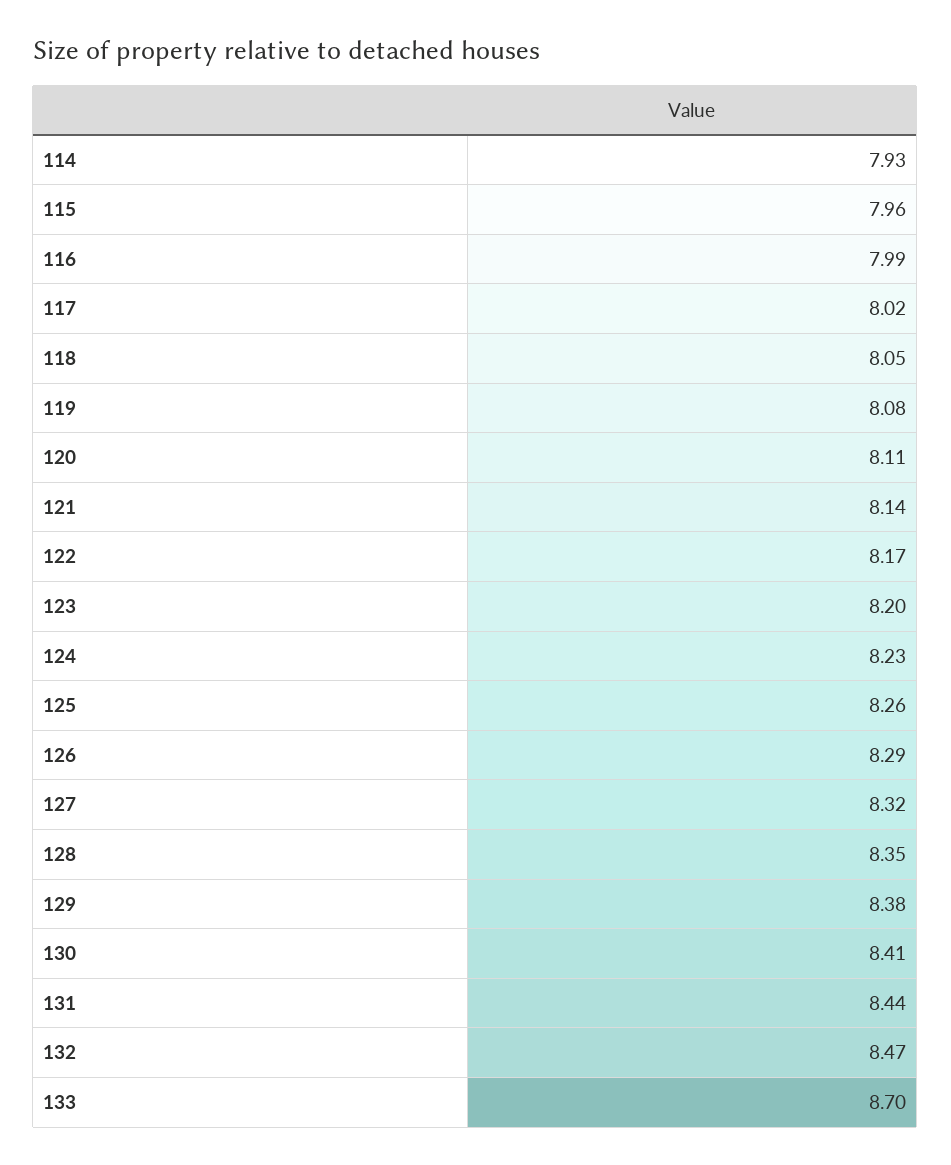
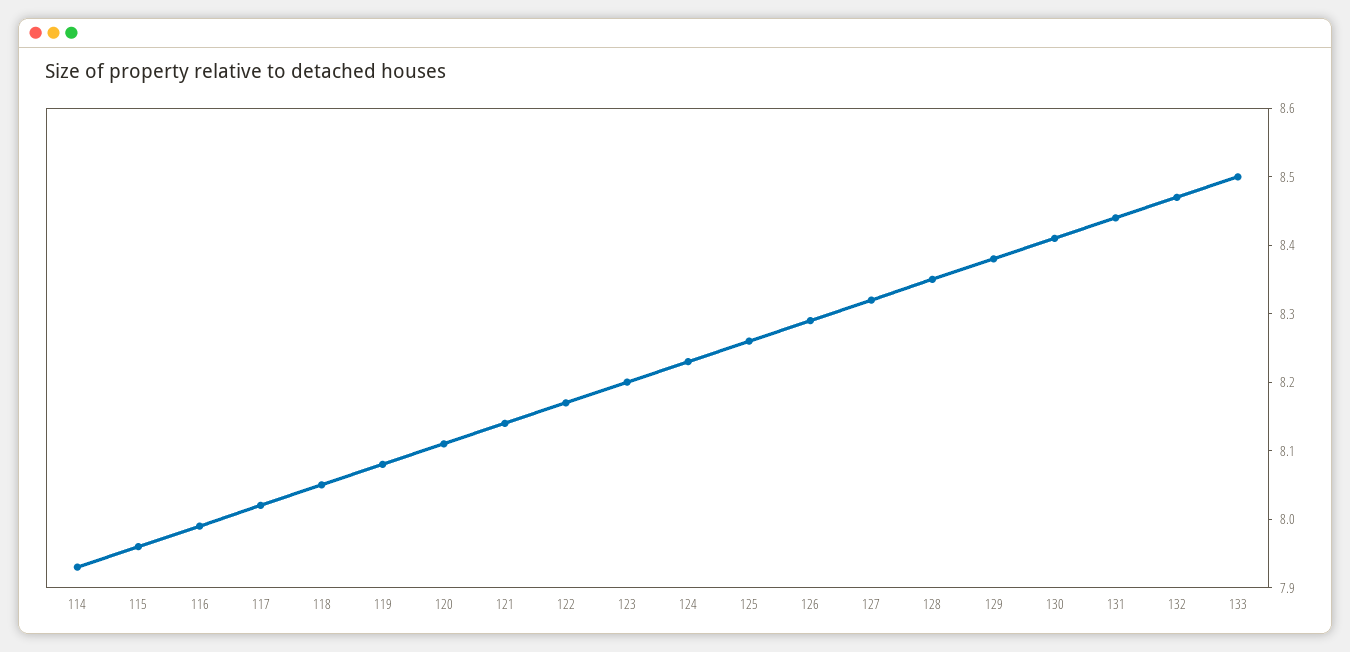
  {
    "114": 7.93,
    "115": 7.96,
    "116": 7.99,
    "117": 8.02,
    "118": 8.05,
    "119": 8.08,
    "120": 8.11,
    "121": 8.14,
    "122": 8.17,
    "123": 8.2,
    "124": 8.23,
    "125": 8.26,
    "126": 8.29,
    "127": 8.32,
    "128": 8.35,
    "129": 8.38,
    "130": 8.41,
    "131": 8.44,
    "132": 8.47,
-   "133": 8.7
+   "133": 8.5
  }

